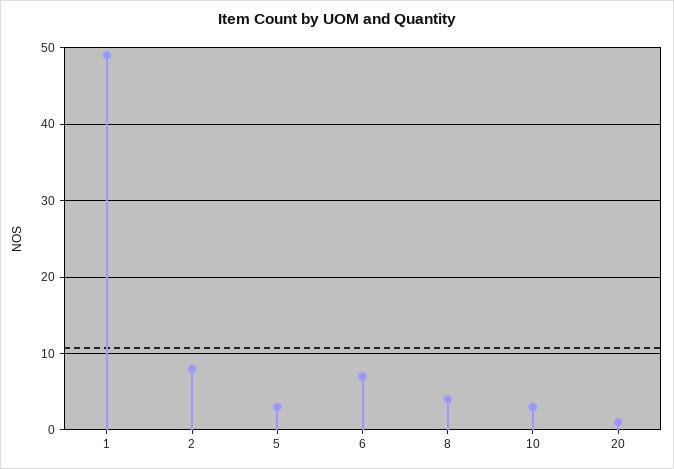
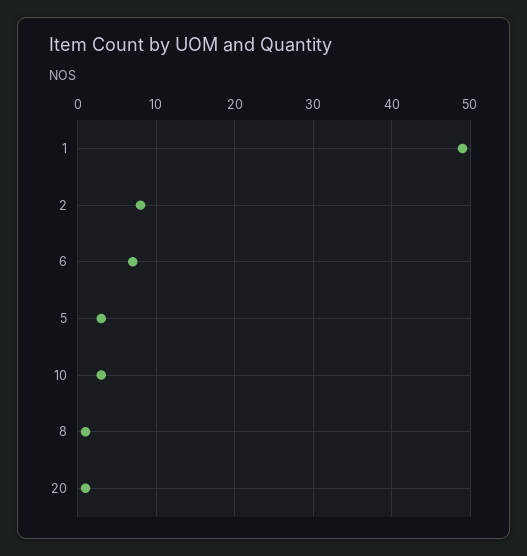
  {
    "1": 49,
    "2": 8,
    "5": 3,
    "6": 7,
-   "8": 4,
+   "8": 1,
    "10": 3,
    "20": 1
  }

